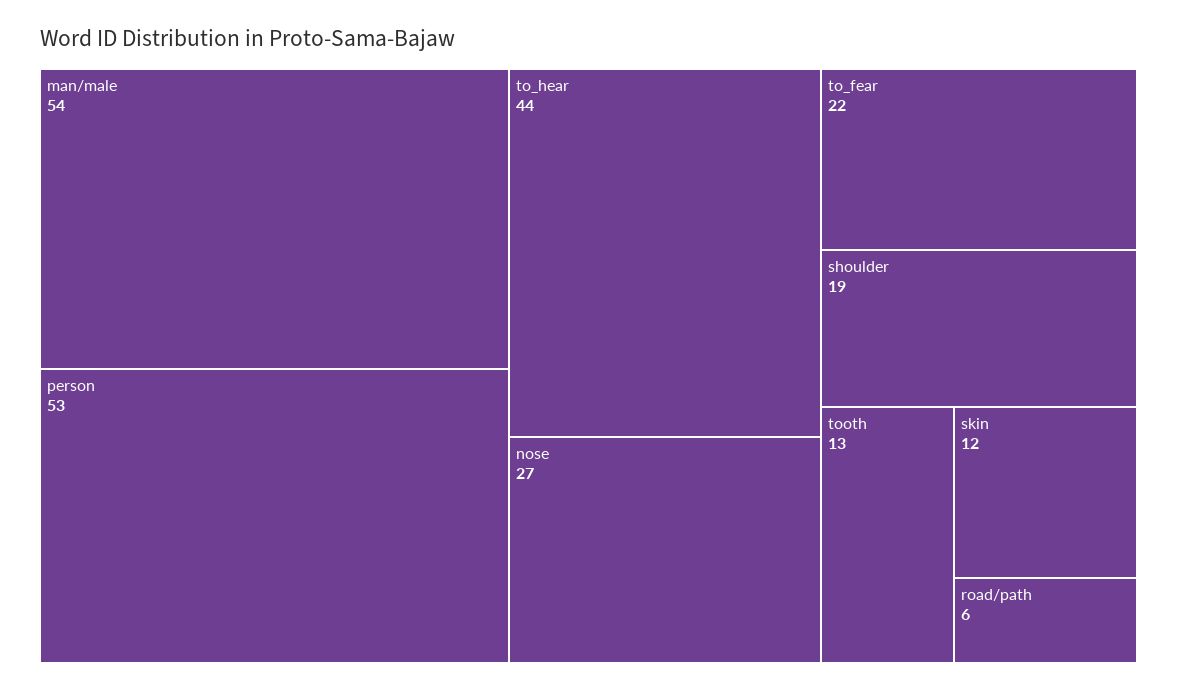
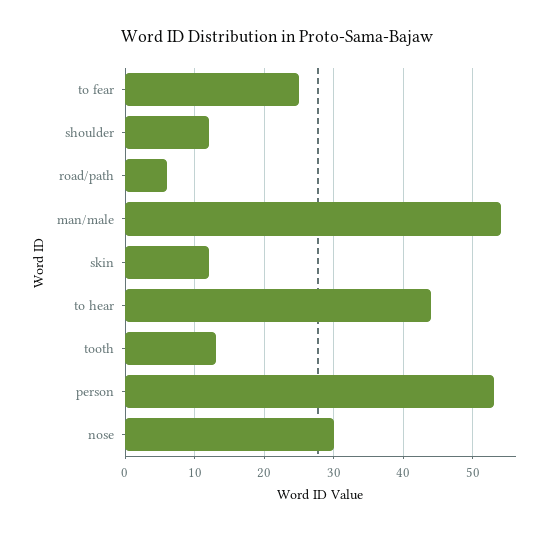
  {
    "man/male": 54,
    "person": 53,
    "to_hear": 44,
-   "nose": 27,
+   "nose": 30,
-   "to_fear": 22,
+   "to_fear": 25,
-   "shoulder": 19,
+   "shoulder": 12,
    "tooth": 13,
    "skin": 12,
    "road/path": 6
  }

